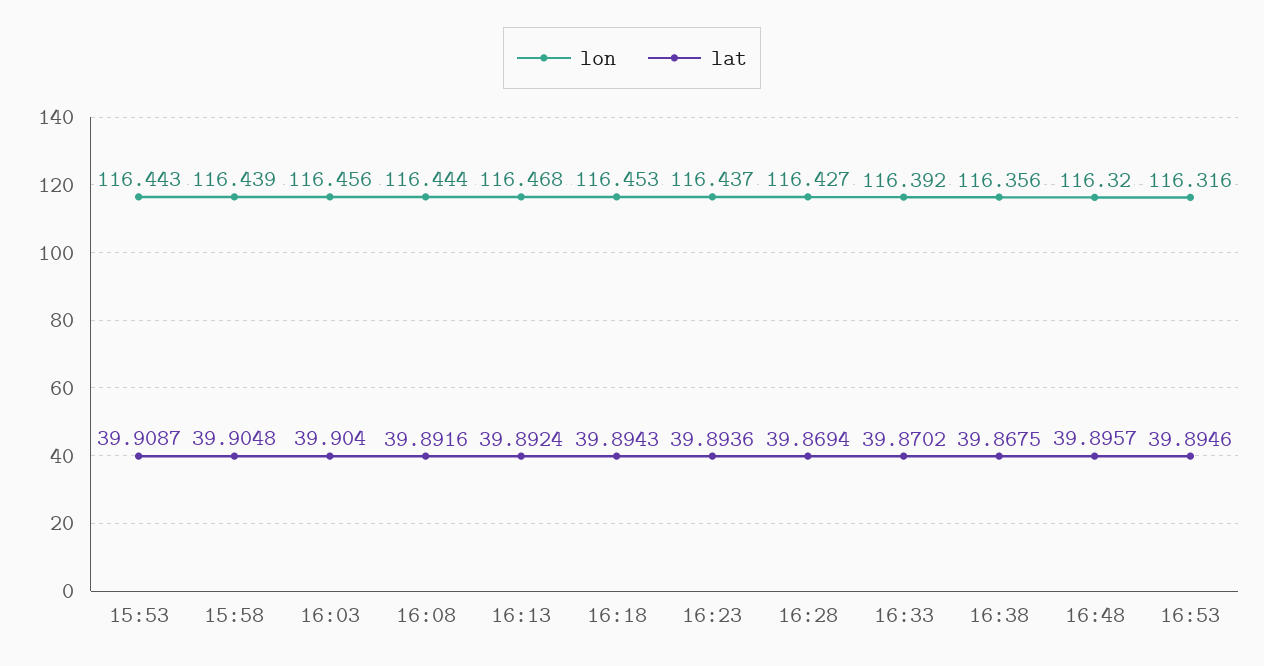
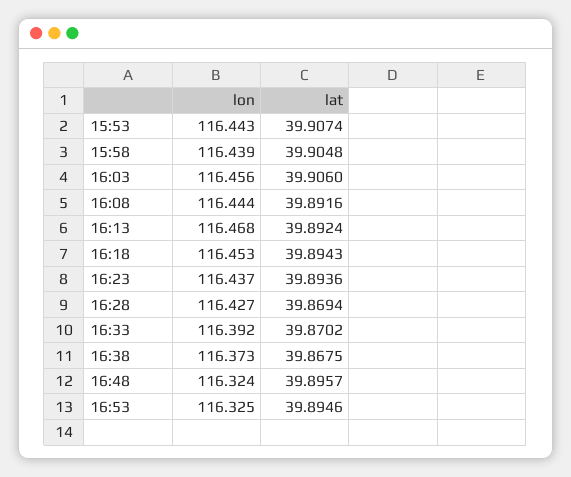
  {
    "lon": {
      "15:53": 116.443,
      "15:58": 116.439,
      "16:03": 116.456,
      "16:08": 116.444,
      "16:13": 116.468,
      "16:18": 116.453,
      "16:23": 116.437,
      "16:28": 116.427,
      "16:33": 116.392,
-     "16:38": 116.356,
+     "16:38": 116.373,
-     "16:48": 116.32,
+     "16:48": 116.324,
-     "16:53": 116.316
+     "16:53": 116.325
    },
    "lat": {
-     "15:53": 39.9087,
+     "15:53": 39.9074,
      "15:58": 39.9048,
-     "16:03": 39.904,
+     "16:03": 39.906,
      "16:08": 39.8916,
      "16:13": 39.8924,
      "16:18": 39.8943,
      "16:23": 39.8936,
      "16:28": 39.8694,
      "16:33": 39.8702,
      "16:38": 39.8675,
      "16:48": 39.8957,
      "16:53": 39.8946
    }
  }

